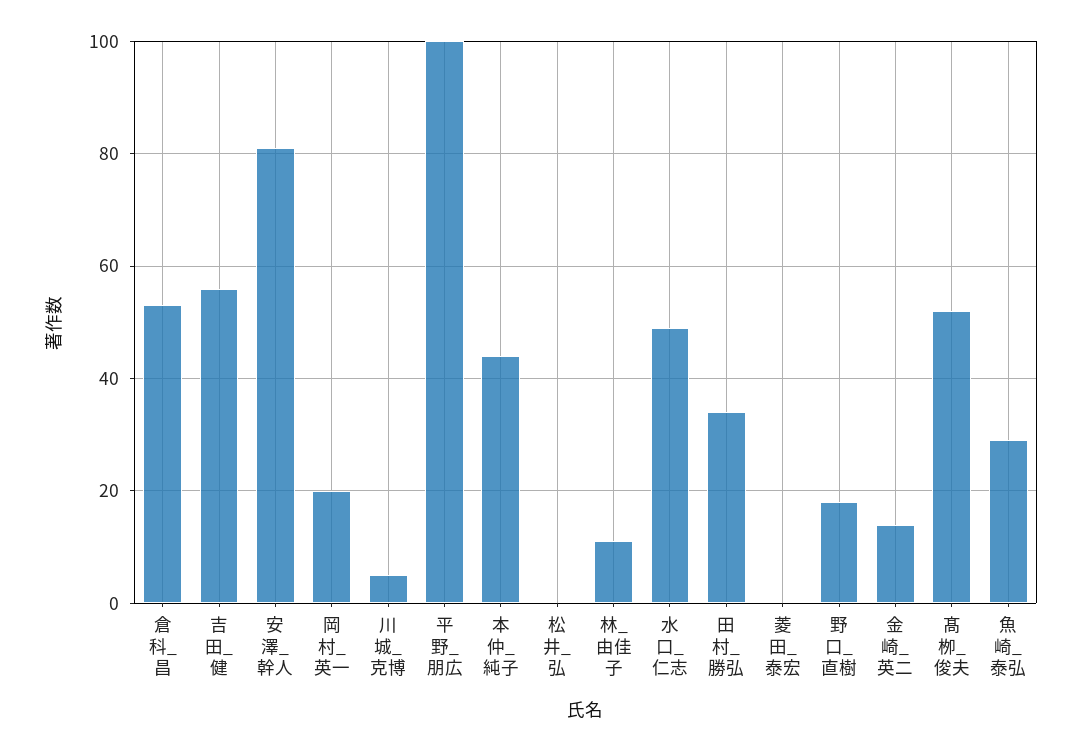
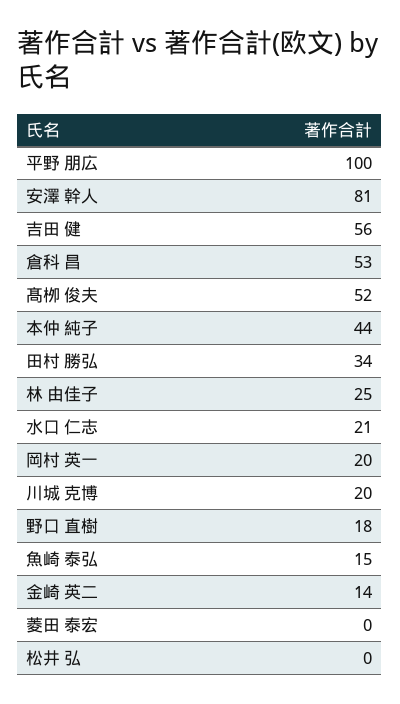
  {
    "倉科_昌": 53,
    "吉田_健": 56,
    "安澤_幹人": 81,
    "岡村_英一": 20,
-   "川城_克博": 5,
+   "川城_克博": 20,
    "平野_朋広": 100,
    "本仲_純子": 44,
    "松井_弘": 0,
-   "林_由佳子": 10,
+   "林_由佳子": 25,
-   "水口_仁志": 50,
+   "水口_仁志": 21,
    "田村_勝弘": 34,
    "菱田_泰宏": 0,
    "野口_直樹": 18,
    "金崎_英二": 14,
    "髙栁_俊夫": 52,
-   "魚崎_泰弘": 30
+   "魚崎_泰弘": 15
  }

